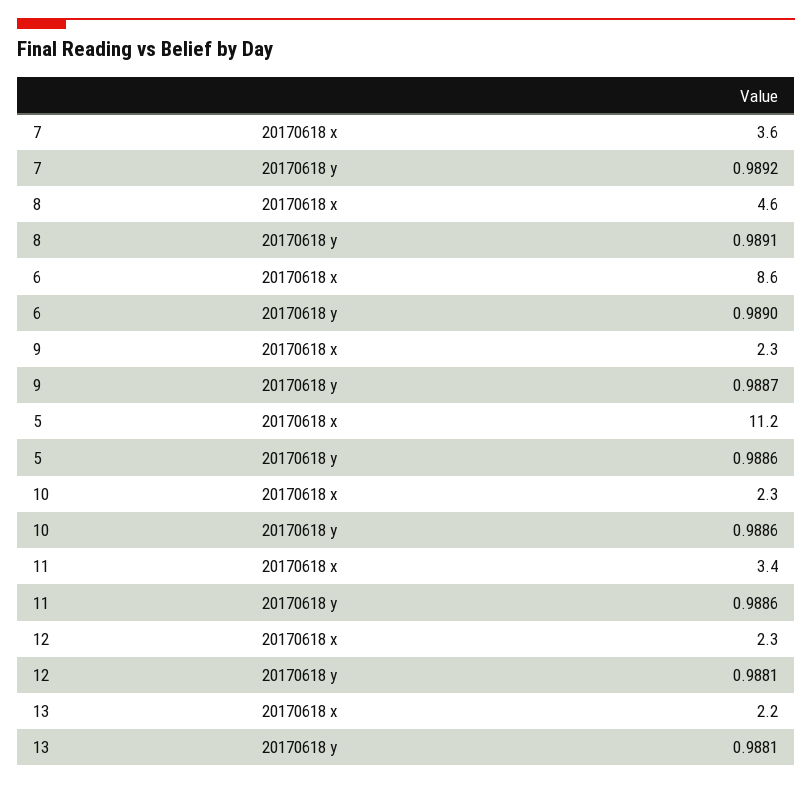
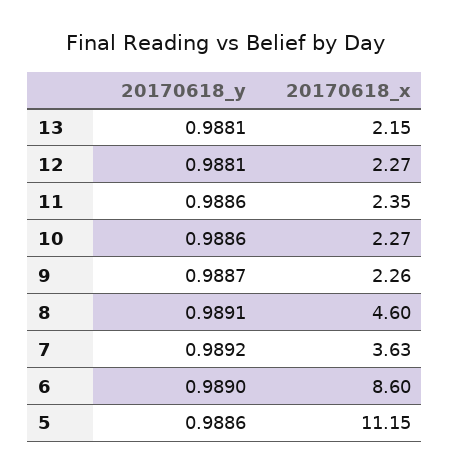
  {
    "7": {
      "20170618 x": 3.63,
      "20170618 y": 0.9892
    },
    "8": {
      "20170618 x": 4.6,
      "20170618 y": 0.9891
    },
    "6": {
      "20170618 x": 8.6,
      "20170618 y": 0.989
    },
    "9": {
      "20170618 x": 2.26,
      "20170618 y": 0.9887
    },
    "5": {
      "20170618 x": 11.15,
      "20170618 y": 0.9886
    },
    "10": {
      "20170618 x": 2.27,
      "20170618 y": 0.9886
    },
    "11": {
-     "20170618 x": 3.4,
+     "20170618 x": 2.35,
      "20170618 y": 0.9886
    },
    "12": {
      "20170618 x": 2.27,
      "20170618 y": 0.9881
    },
    "13": {
      "20170618 x": 2.15,
      "20170618 y": 0.9881
    }
  }

